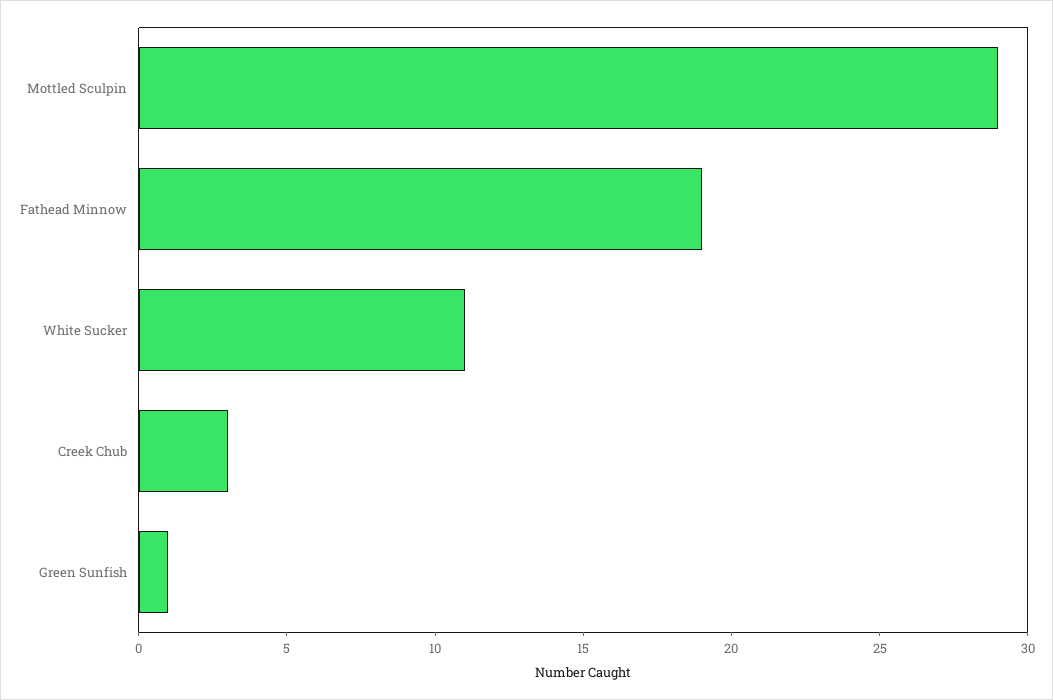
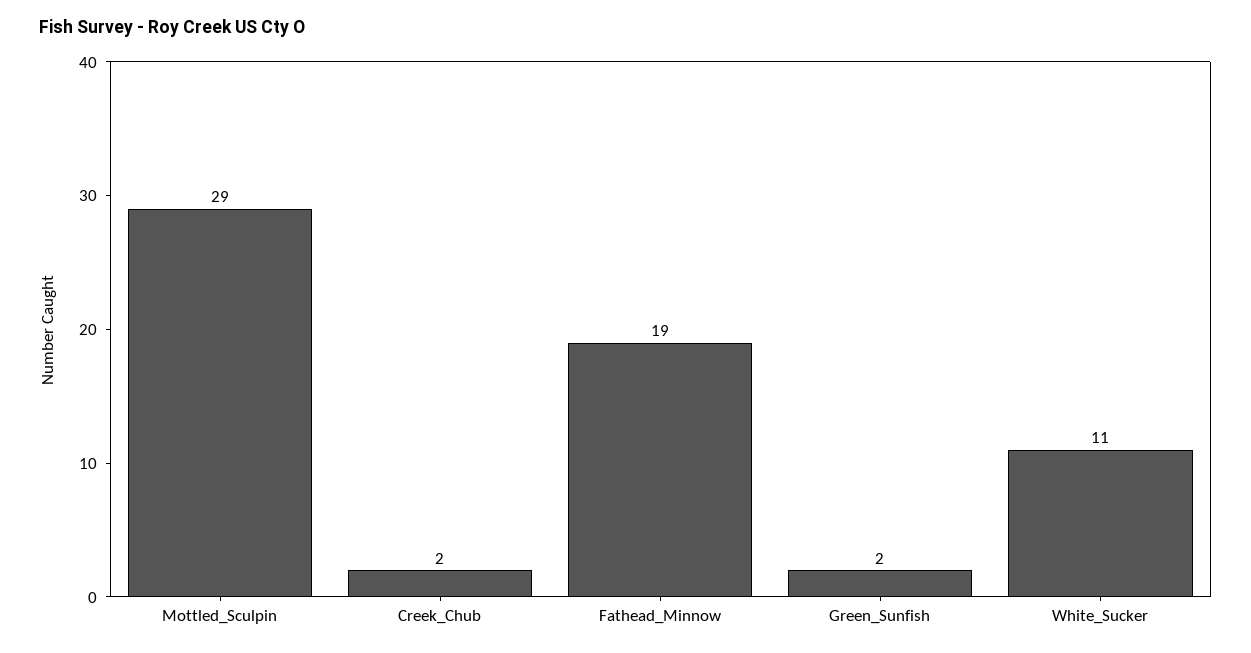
  {
    "Mottled Sculpin": 29,
    "Fathead Minnow": 19,
    "White Sucker": 11,
-   "Creek Chub": 3,
+   "Creek Chub": 2,
-   "Green Sunfish": 1
+   "Green Sunfish": 2
  }

